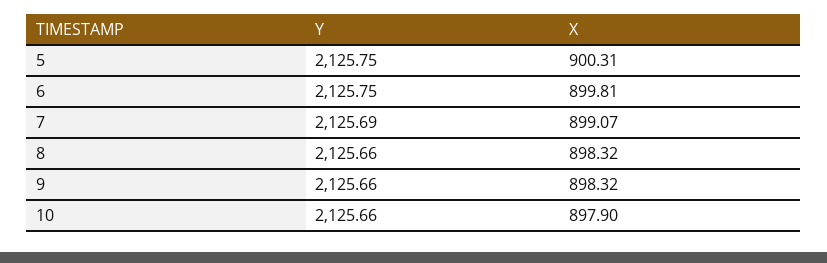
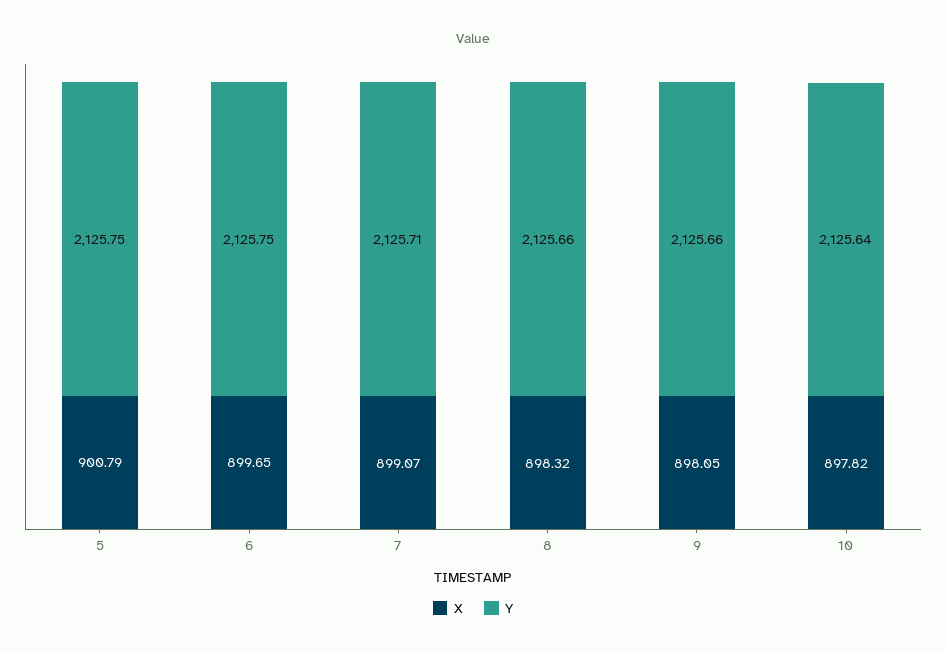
  {
    "Y": {
      "5": 2125.75,
      "6": 2125.75,
-     "7": 2125.69,
+     "7": 2125.71,
      "8": 2125.66,
      "9": 2125.66,
-     "10": 2125.66
+     "10": 2125.64
    },
    "X": {
-     "5": 900.31,
+     "5": 900.79,
-     "6": 899.81,
+     "6": 899.65,
      "7": 899.07,
      "8": 898.32,
-     "9": 898.32,
+     "9": 898.05,
-     "10": 897.9
+     "10": 897.82
    }
  }

